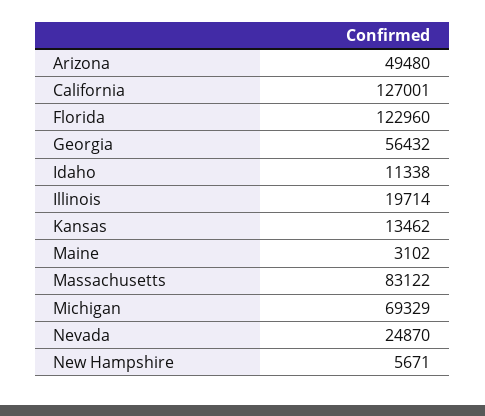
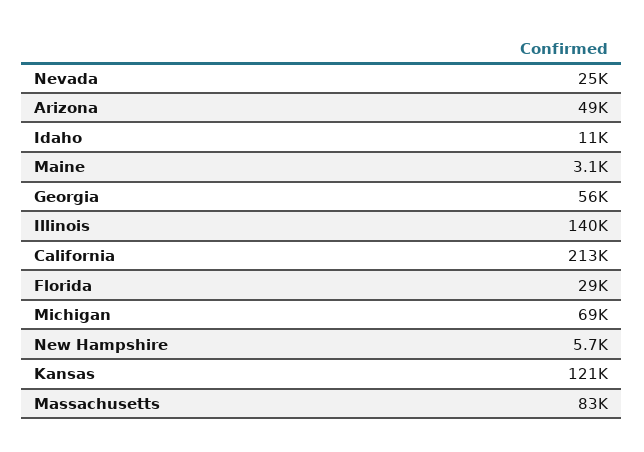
  {
    "Arizona": 49480,
-   "California": 127001,
+   "California": 213000,
-   "Florida": 122960,
+   "Florida": 29000,
    "Georgia": 56432,
    "Idaho": 11338,
-   "Illinois": 19714,
+   "Illinois": 140000,
-   "Kansas": 13462,
+   "Kansas": 121000,
    "Maine": 3102,
    "Massachusetts": 83122,
    "Michigan": 69329,
    "Nevada": 24870,
    "New Hampshire": 5671
  }

